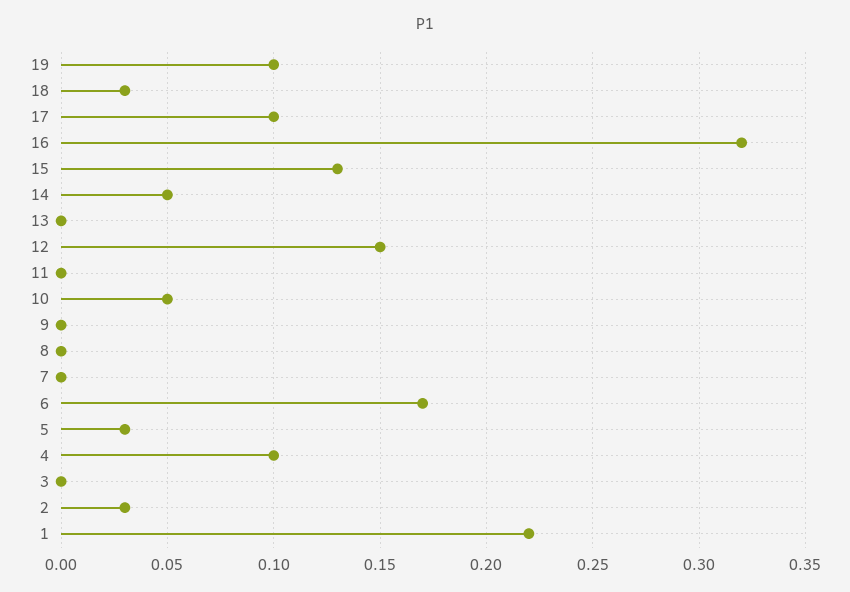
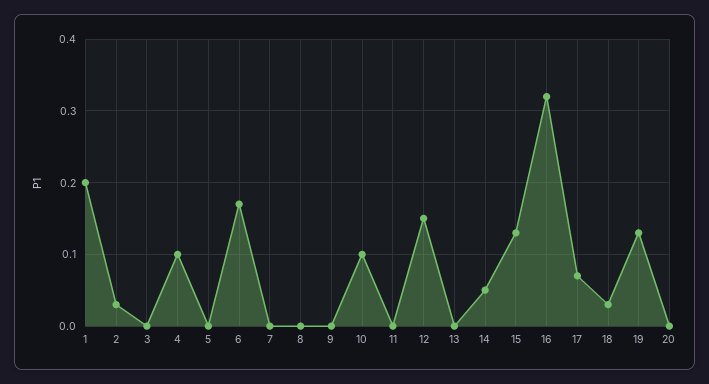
  {
-   "19": 0.1,
+   "19": 0.13,
    "18": 0.03,
-   "17": 0.1,
+   "17": 0.07,
    "16": 0.32,
    "15": 0.13,
    "14": 0.05,
    "13": 0,
    "12": 0.15,
    "11": 0,
-   "10": 0.05,
+   "10": 0.1,
    "9": 0,
    "8": 0,
    "7": 0,
    "6": 0.17,
-   "5": 0.03,
+   "5": 0,
    "4": 0.1,
    "3": 0,
    "2": 0.03,
-   "1": 0.22
+   "1": 0.2,
+   "20": 0
  }

